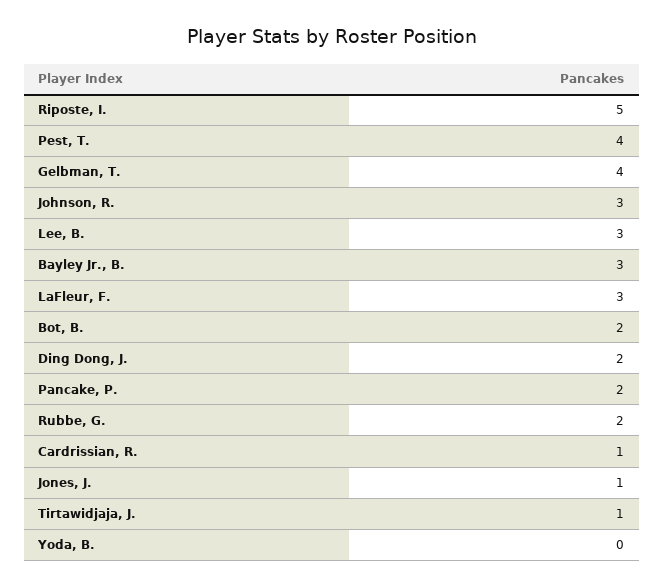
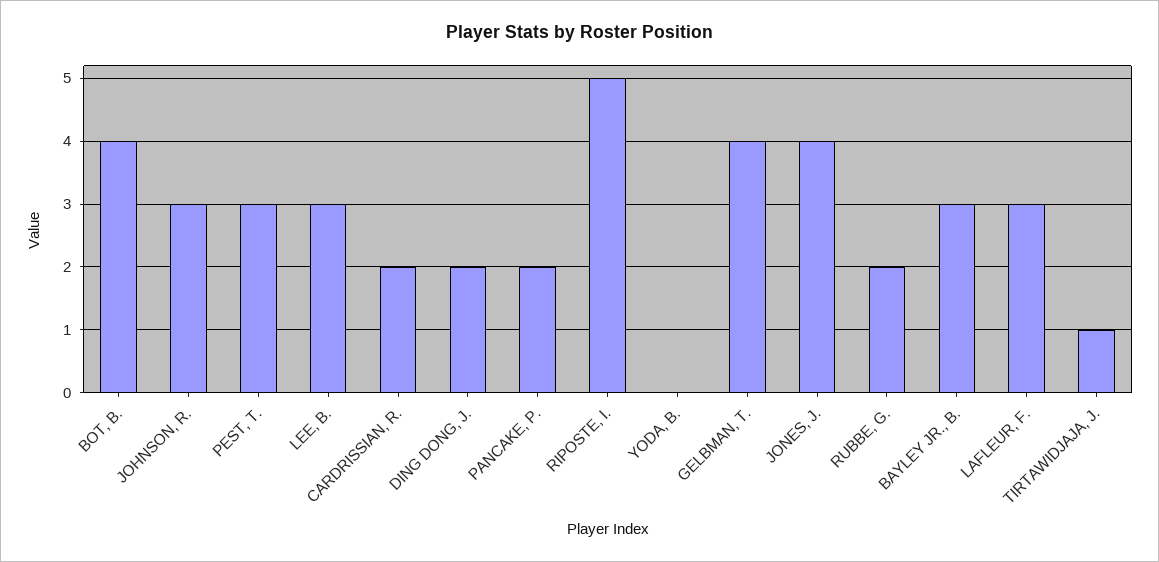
  {
    "Riposte, I.": 5,
-   "Pest, T.": 4,
+   "Pest, T.": 3,
    "Gelbman, T.": 4,
    "Johnson, R.": 3,
    "Lee, B.": 3,
    "Bayley Jr., B.": 3,
    "LaFleur, F.": 3,
-   "Bot, B.": 2,
+   "Bot, B.": 4,
    "Ding Dong, J.": 2,
    "Pancake, P.": 2,
    "Rubbe, G.": 2,
-   "Cardrissian, R.": 1,
+   "Cardrissian, R.": 2,
-   "Jones, J.": 1,
+   "Jones, J.": 4,
    "Tirtawidjaja, J.": 1,
    "Yoda, B.": 0
  }

